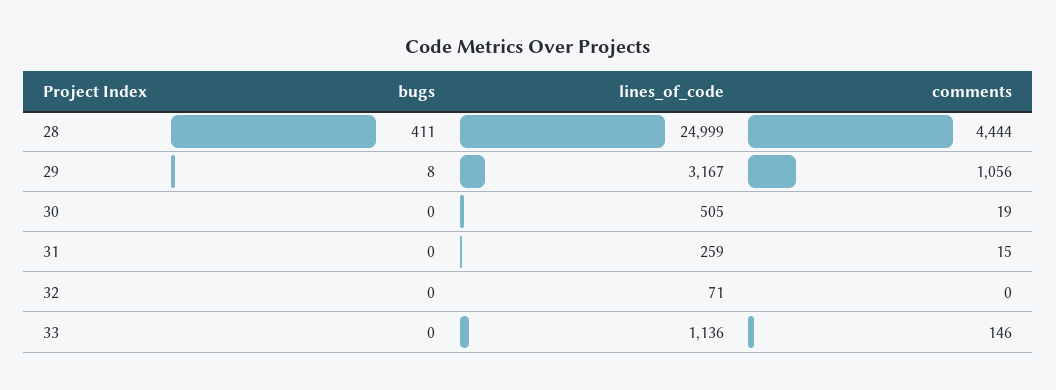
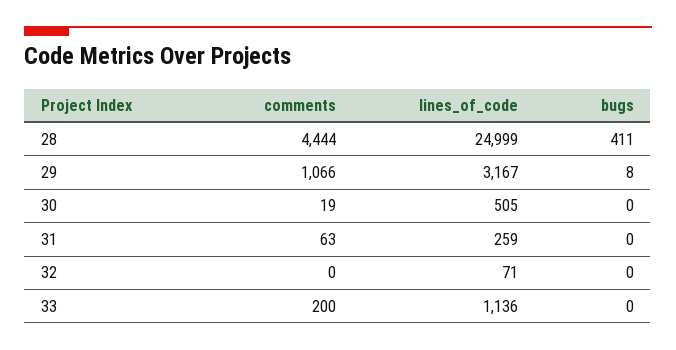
  {
    "bugs": {
      "28": 411,
      "29": 8,
      "30": 0,
      "31": 0,
      "32": 0,
      "33": 0
    },
    "lines_of_code": {
      "28": 24999,
      "29": 3167,
      "30": 505,
      "31": 259,
      "32": 71,
      "33": 1136
    },
    "comments": {
      "28": 4444,
-     "29": 1056,
+     "29": 1066,
      "30": 19,
-     "31": 15,
+     "31": 63,
      "32": 0,
-     "33": 146
+     "33": 200
    }
  }

